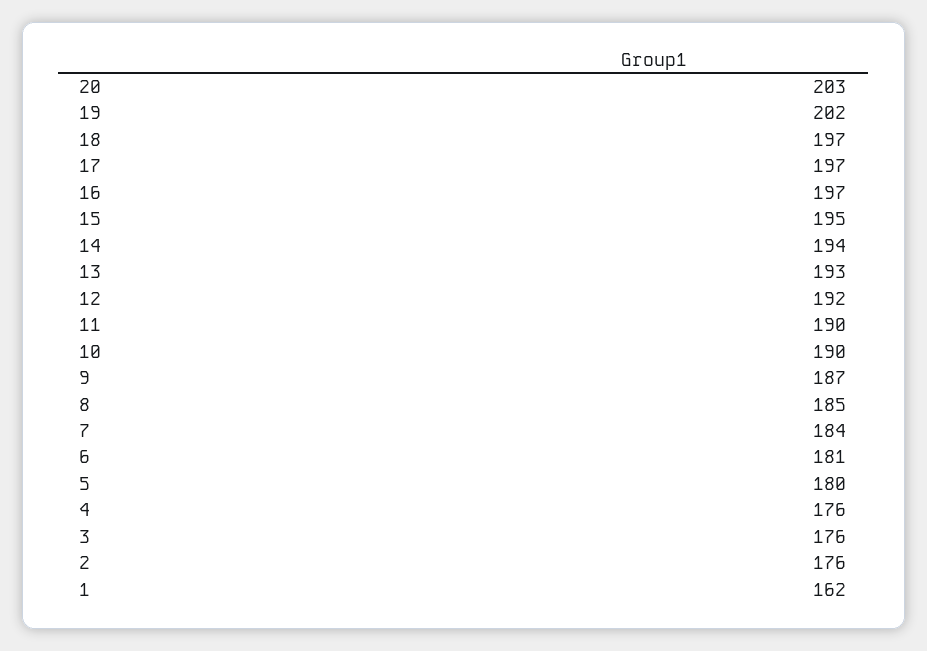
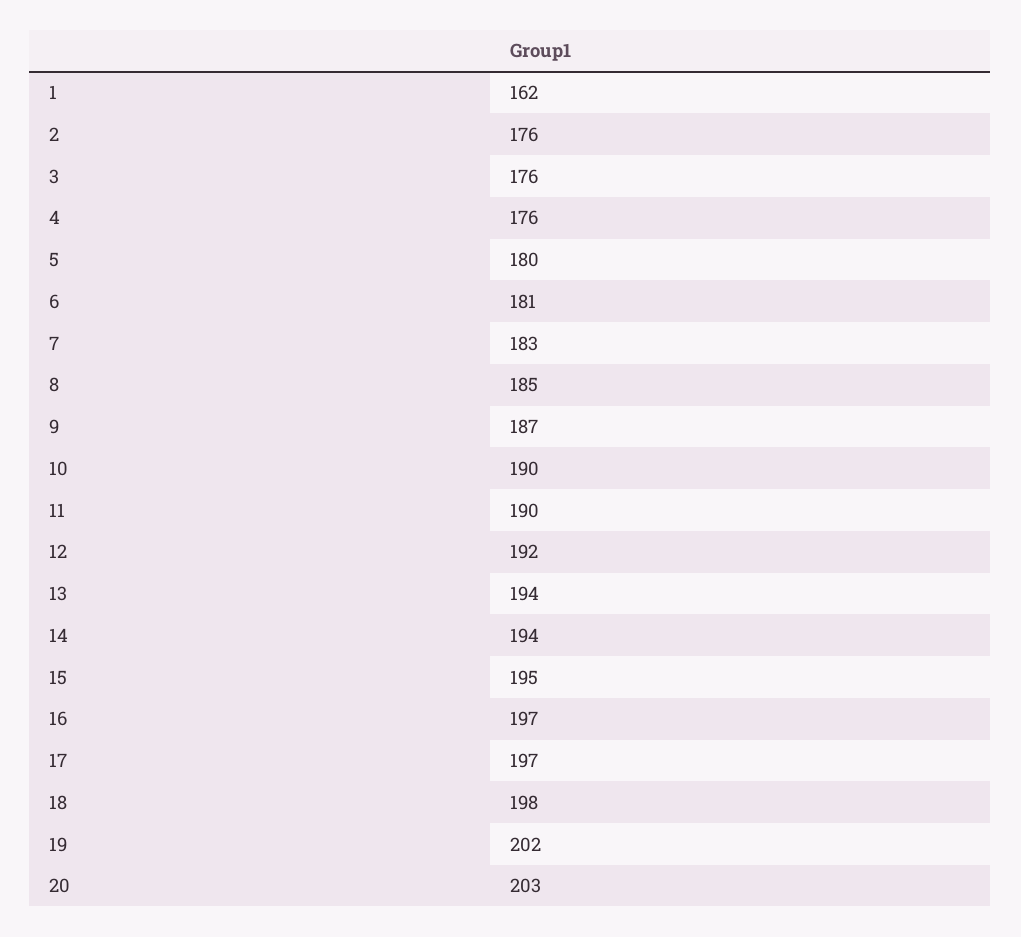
  {
    "20": 203,
    "19": 202,
-   "18": 197,
+   "18": 198,
    "17": 197,
    "16": 197,
    "15": 195,
    "14": 194,
-   "13": 193,
+   "13": 194,
    "12": 192,
    "11": 190,
    "10": 190,
    "9": 187,
    "8": 185,
-   "7": 184,
+   "7": 183,
    "6": 181,
    "5": 180,
    "4": 176,
    "3": 176,
    "2": 176,
    "1": 162
  }

